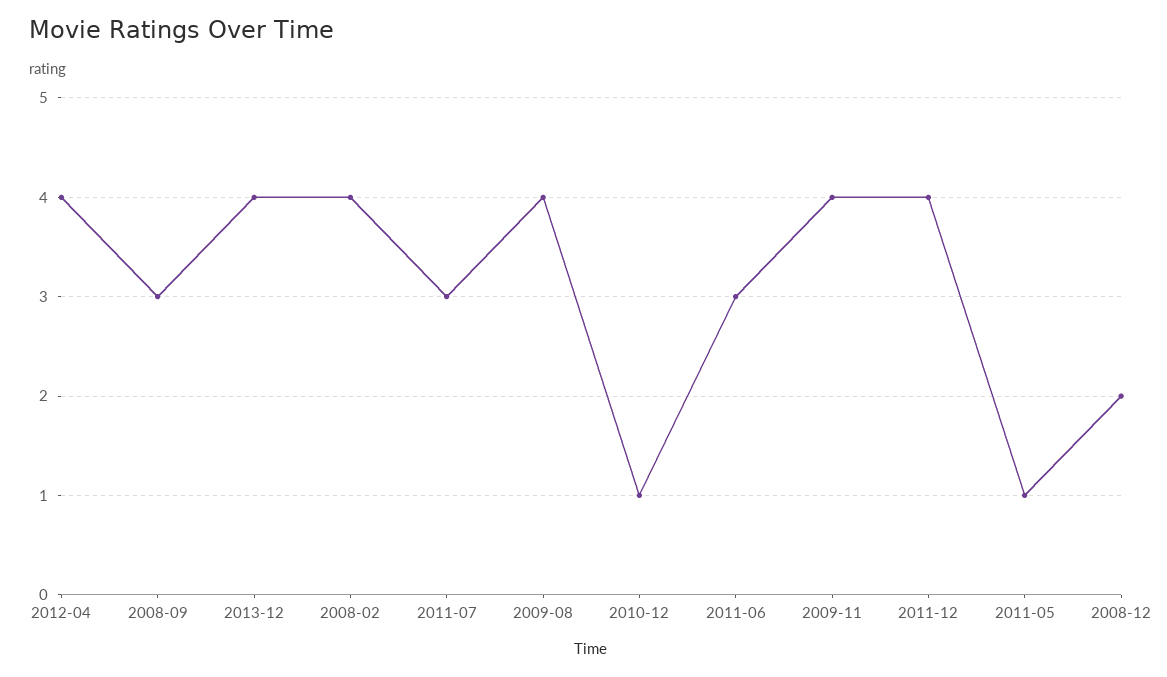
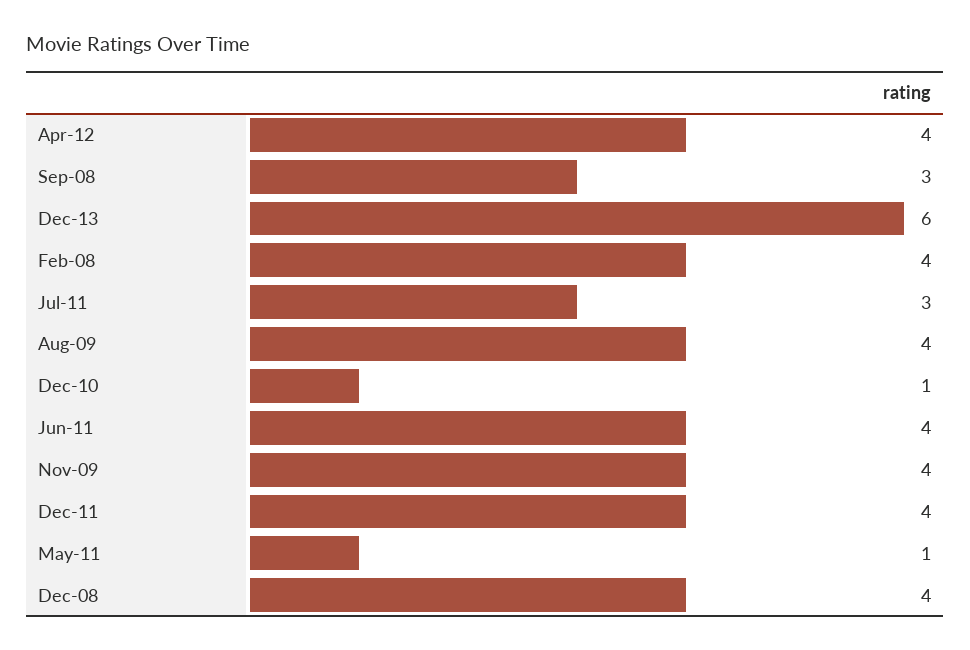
  {
    "2012-04": 4,
    "2008-09": 3,
-   "2013-12": 4,
+   "2013-12": 6,
    "2008-02": 4,
    "2011-07": 3,
    "2009-08": 4,
    "2010-12": 1,
-   "2011-06": 3,
+   "2011-06": 4,
    "2009-11": 4,
    "2011-12": 4,
    "2011-05": 1,
-   "2008-12": 2
+   "2008-12": 4
  }

